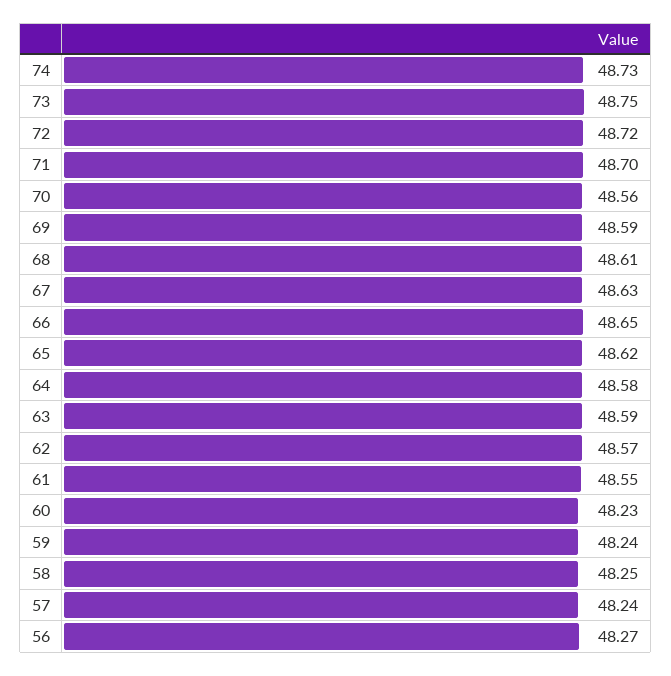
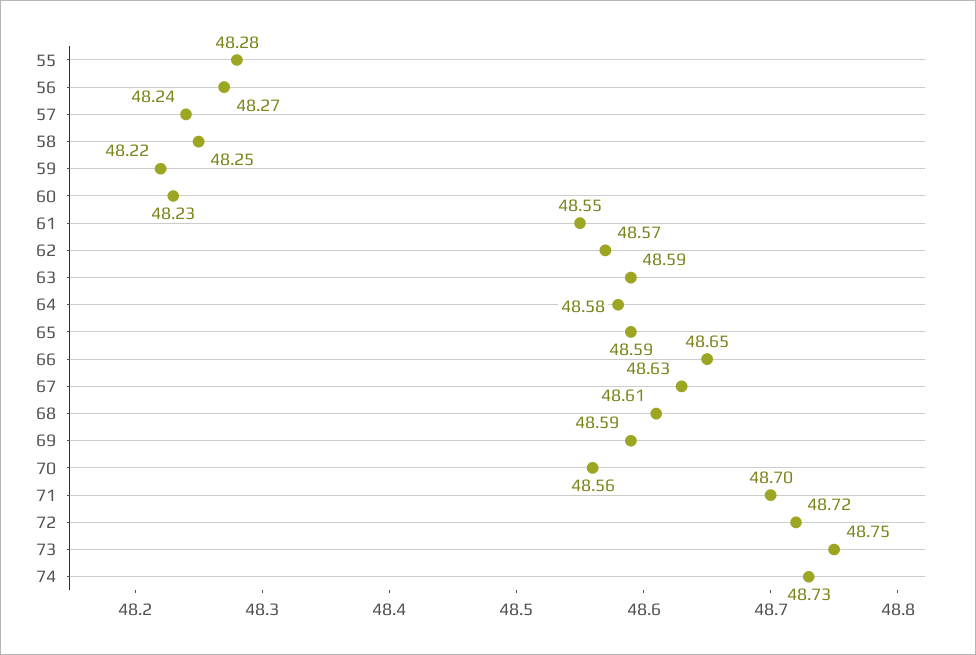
  {
    "74": 48.73,
    "73": 48.75,
    "72": 48.72,
    "71": 48.7,
    "70": 48.56,
    "69": 48.59,
    "68": 48.61,
    "67": 48.63,
    "66": 48.65,
-   "65": 48.62,
+   "65": 48.59,
    "64": 48.58,
    "63": 48.59,
    "62": 48.57,
    "61": 48.55,
    "60": 48.23,
-   "59": 48.24,
+   "59": 48.22,
    "58": 48.25,
    "57": 48.24,
-   "56": 48.27
+   "56": 48.27,
+   "55": 48.28
  }

